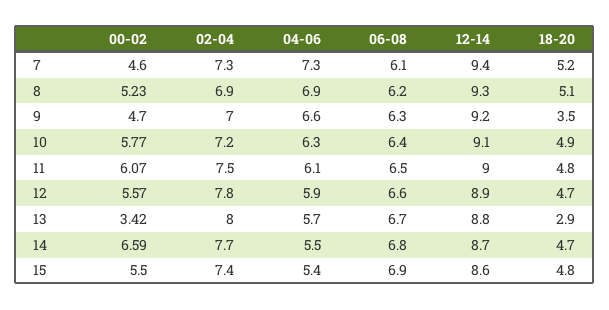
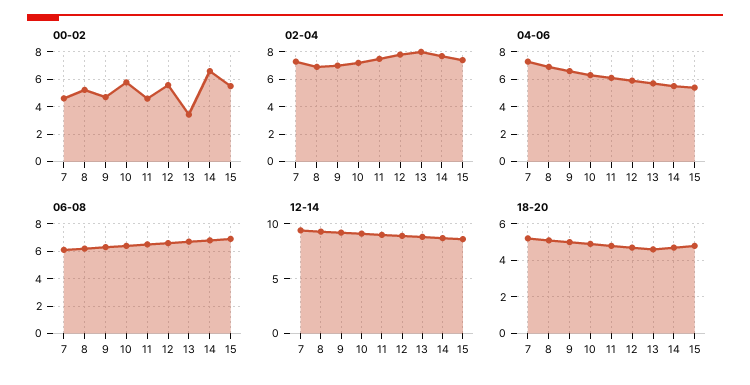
  {
    "00-02": {
      "7": 4.6,
      "8": 5.23,
      "9": 4.7,
      "10": 5.77,
-     "11": 6.07,
+     "11": 4.5,
      "12": 5.57,
      "13": 3.42,
      "14": 6.59,
      "15": 5.5
    },
    "02-04": {
      "7": 7.3,
      "8": 6.9,
      "9": 7,
      "10": 7.2,
      "11": 7.5,
      "12": 7.8,
      "13": 8,
      "14": 7.7,
      "15": 7.4
    },
    "04-06": {
      "7": 7.3,
      "8": 6.9,
      "9": 6.6,
      "10": 6.3,
      "11": 6.1,
      "12": 5.9,
      "13": 5.7,
      "14": 5.5,
      "15": 5.4
    },
    "06-08": {
      "7": 6.1,
      "8": 6.2,
      "9": 6.3,
      "10": 6.4,
      "11": 6.5,
      "12": 6.6,
      "13": 6.7,
      "14": 6.8,
      "15": 6.9
    },
    "12-14": {
      "7": 9.4,
      "8": 9.3,
      "9": 9.2,
      "10": 9.1,
      "11": 9,
      "12": 8.9,
      "13": 8.8,
      "14": 8.7,
      "15": 8.6
    },
    "18-20": {
      "7": 5.2,
      "8": 5.1,
-     "9": 3.5,
+     "9": 5,
      "10": 4.9,
      "11": 4.8,
      "12": 4.7,
-     "13": 2.9,
+     "13": 4.5,
      "14": 4.7,
      "15": 4.8
    }
  }

